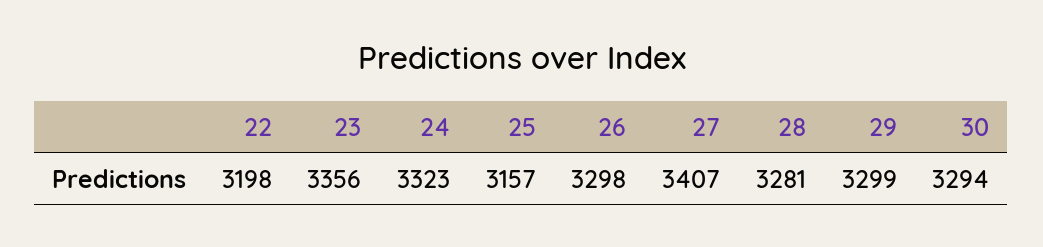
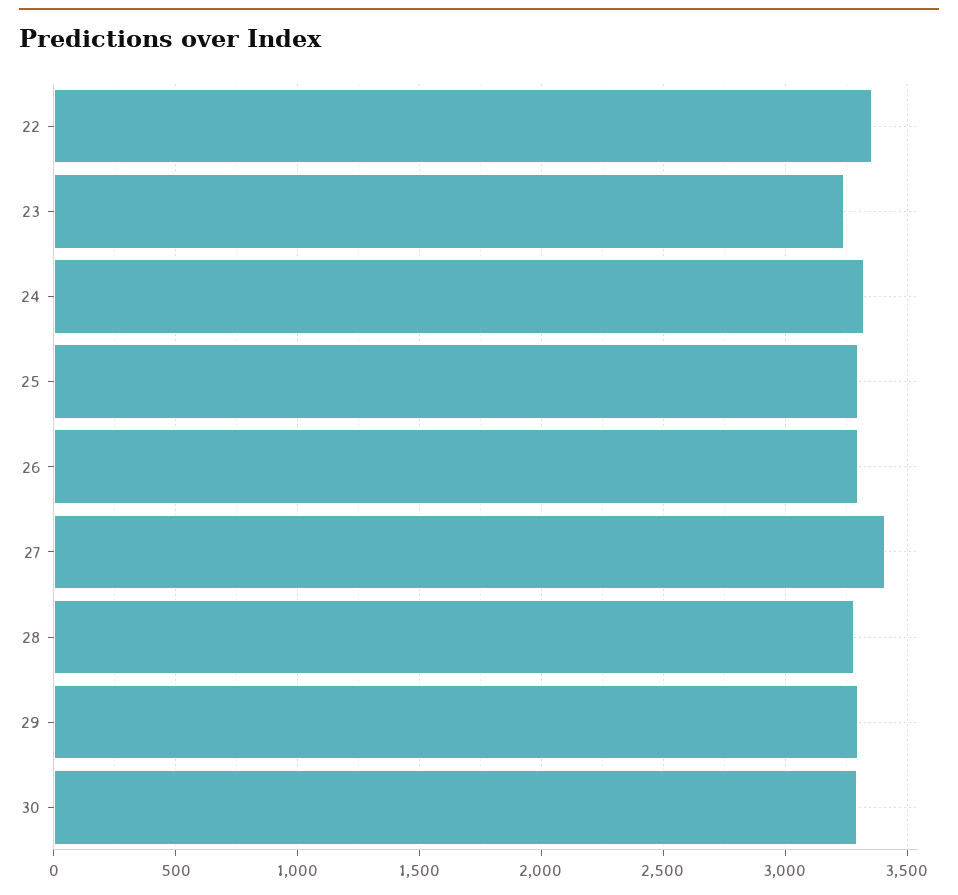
  {
-   "22": 3198,
+   "22": 3350,
-   "23": 3356,
+   "23": 3250,
    "24": 3323,
-   "25": 3157,
+   "25": 3300,
    "26": 3298,
    "27": 3407,
    "28": 3281,
    "29": 3299,
    "30": 3294
  }

